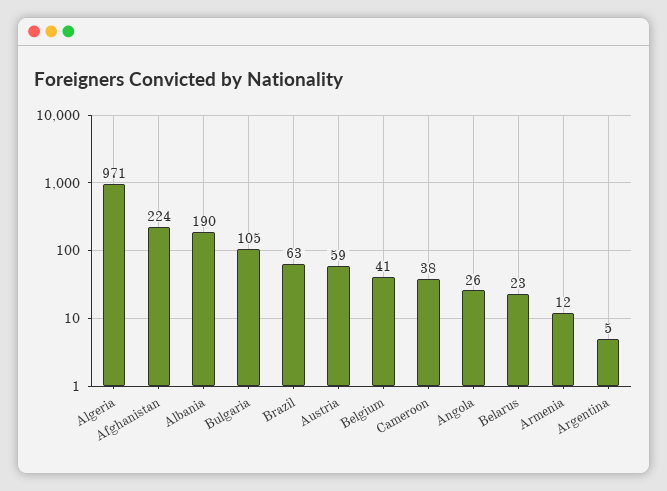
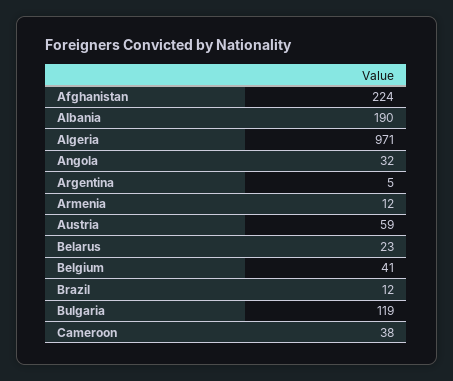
  {
    "Algeria": 971,
    "Afghanistan": 224,
    "Albania": 190,
-   "Bulgaria": 105,
+   "Bulgaria": 119,
-   "Brazil": 63,
+   "Brazil": 12,
    "Austria": 59,
    "Belgium": 41,
    "Cameroon": 38,
-   "Angola": 26,
+   "Angola": 32,
    "Belarus": 23,
    "Armenia": 12,
    "Argentina": 5
  }

